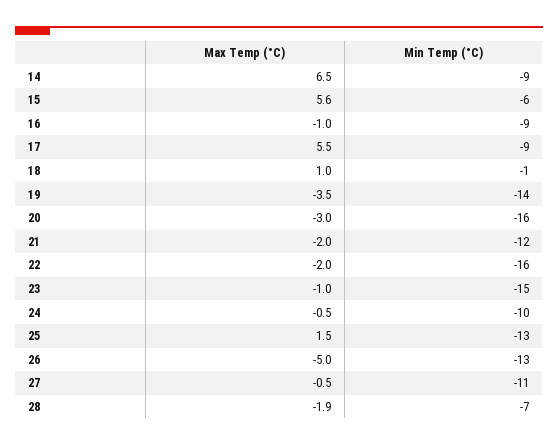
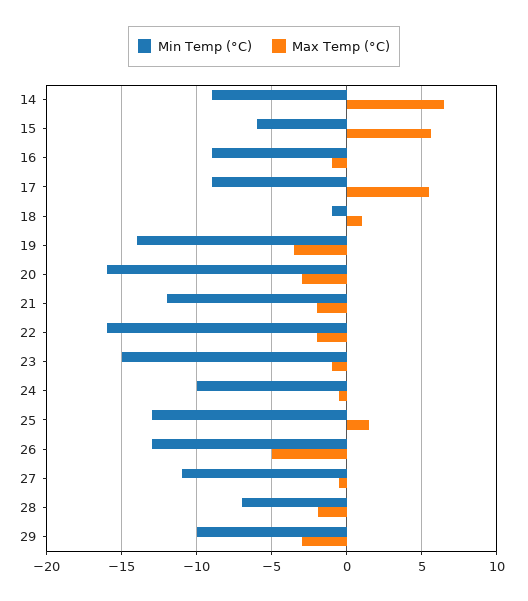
  {
    "Max Temp (°C)": {
      "14": 6.5,
      "15": 5.6,
      "16": -1,
      "17": 5.5,
      "18": 1,
      "19": -3.5,
      "20": -3,
      "21": -2,
      "22": -2,
      "23": -1,
      "24": -0.5,
      "25": 1.5,
      "26": -5,
      "27": -0.5,
-     "28": -1.9
+     "28": -1.9,
+     "29": -3
    },
    "Min Temp (°C)": {
      "14": -9,
      "15": -6,
      "16": -9,
      "17": -9,
      "18": -1,
      "19": -14,
      "20": -16,
      "21": -12,
      "22": -16,
      "23": -15,
      "24": -10,
      "25": -13,
      "26": -13,
      "27": -11,
-     "28": -7
+     "28": -7,
+     "29": -10
    }
  }

